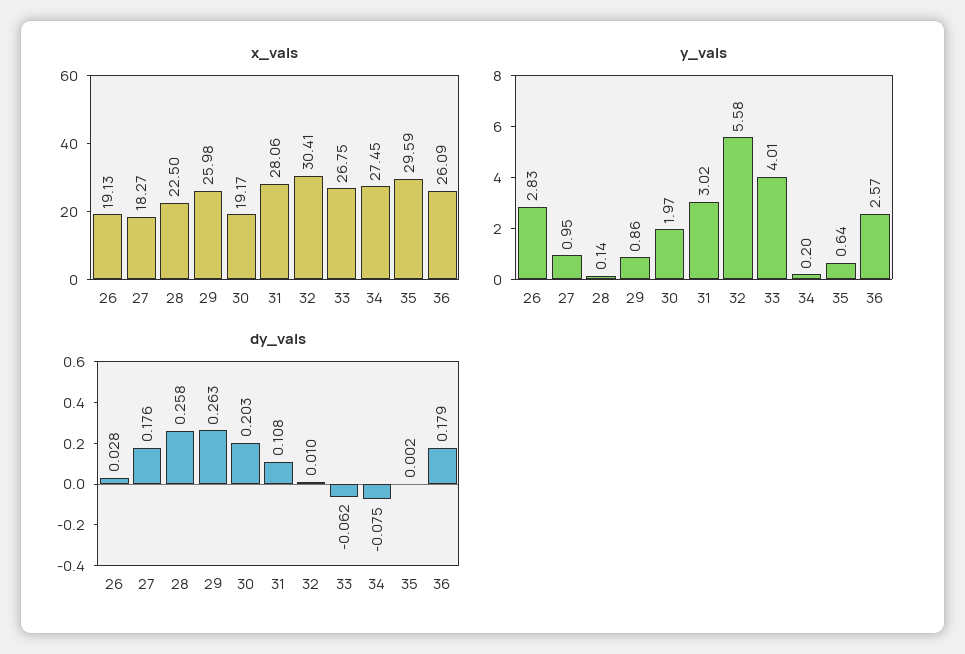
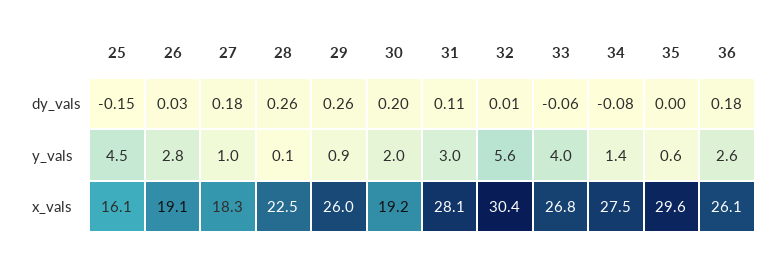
  {
    "x_vals": {
      "26": 19.13,
      "27": 18.27,
      "28": 22.5,
      "29": 25.98,
      "30": 19.17,
      "31": 28.06,
      "32": 30.41,
      "33": 26.75,
      "34": 27.45,
      "35": 29.59,
-     "36": 26.09
+     "36": 26.09,
+     "25": 16.1
    },
    "y_vals": {
      "26": 2.83,
      "27": 0.95,
      "28": 0.14,
      "29": 0.86,
      "30": 1.97,
      "31": 3.02,
      "32": 5.58,
      "33": 4.01,
-     "34": 0.2,
+     "34": 1.4,
      "35": 0.64,
-     "36": 2.57
+     "36": 2.57,
+     "25": 4.5
    },
    "dy_vals": {
      "26": 0.028,
      "27": 0.176,
      "28": 0.258,
      "29": 0.263,
      "30": 0.203,
      "31": 0.108,
      "32": 0.01,
      "33": -0.062,
      "34": -0.075,
      "35": 0.002,
-     "36": 0.179
+     "36": 0.179,
+     "25": -0.15
    }
  }

